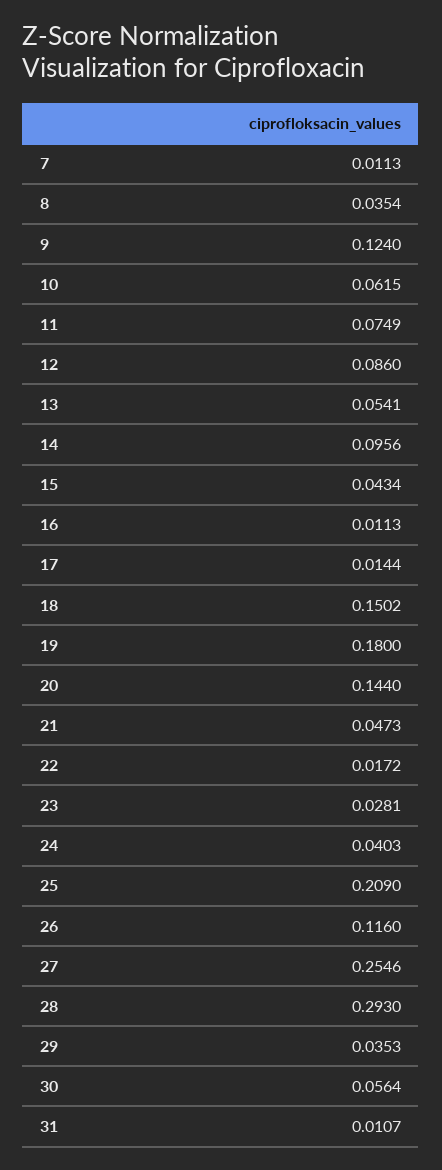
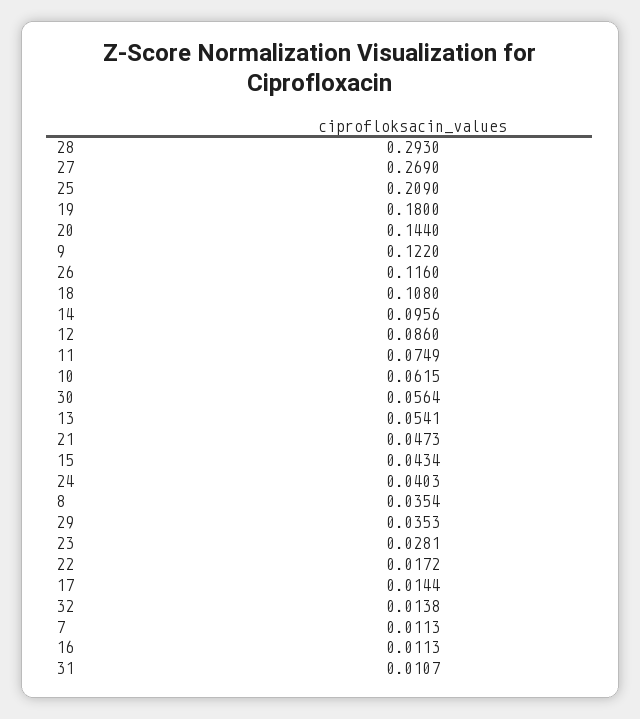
  {
    "7": 0.0113,
    "8": 0.0354,
-   "9": 0.124,
+   "9": 0.122,
    "10": 0.0615,
    "11": 0.0749,
    "12": 0.086,
    "13": 0.0541,
    "14": 0.0956,
    "15": 0.0434,
    "16": 0.0113,
    "17": 0.0144,
-   "18": 0.1502,
+   "18": 0.108,
    "19": 0.18,
    "20": 0.144,
    "21": 0.0473,
    "22": 0.0172,
    "23": 0.0281,
    "24": 0.0403,
    "25": 0.209,
    "26": 0.116,
-   "27": 0.2546,
+   "27": 0.269,
    "28": 0.293,
    "29": 0.0353,
    "30": 0.0564,
-   "31": 0.0107
+   "31": 0.0107,
+   "32": 0.0138
  }

